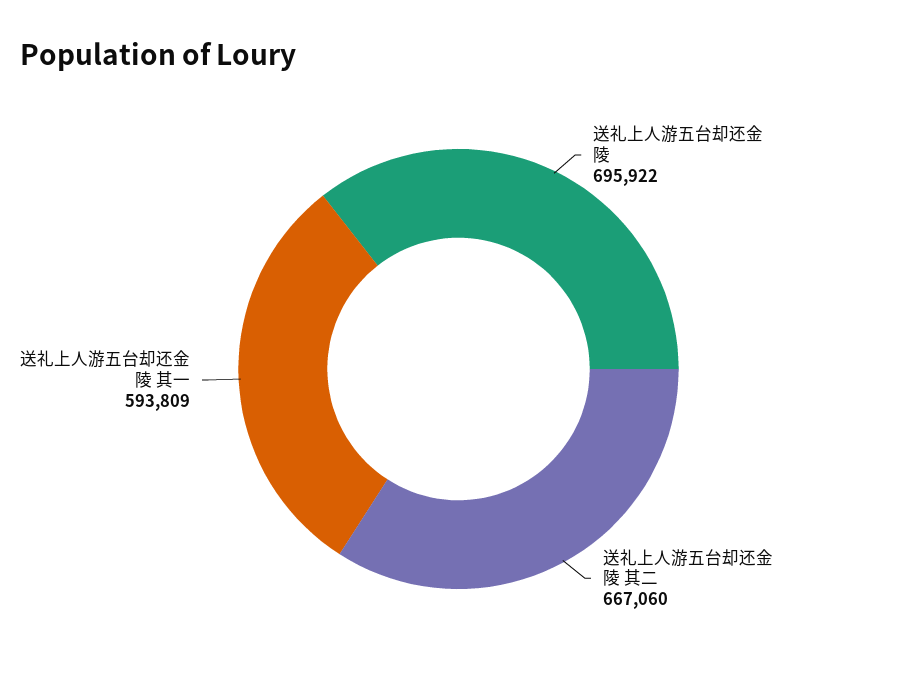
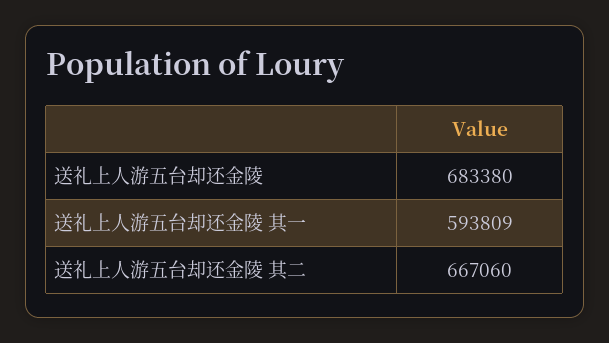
  {
-   "送礼上人游五台却还金陵": 695922,
+   "送礼上人游五台却还金陵": 683380,
    "送礼上人游五台却还金陵 其二": 667060,
    "送礼上人游五台却还金陵 其一": 593809
  }

